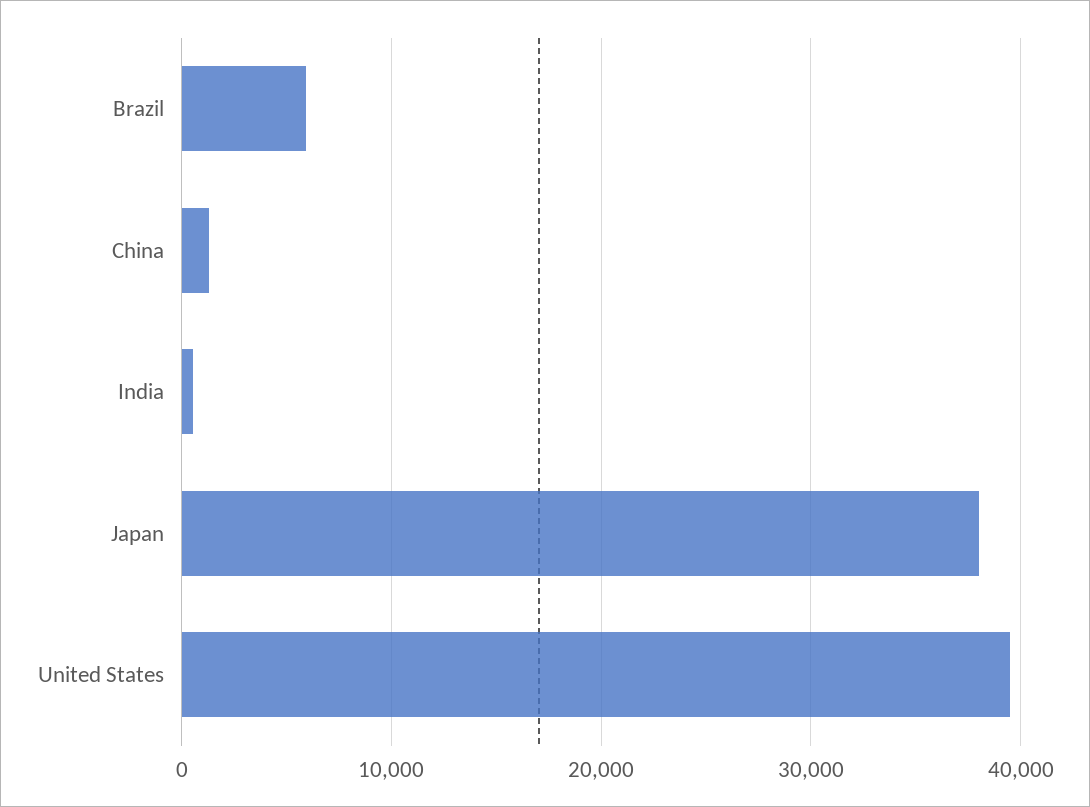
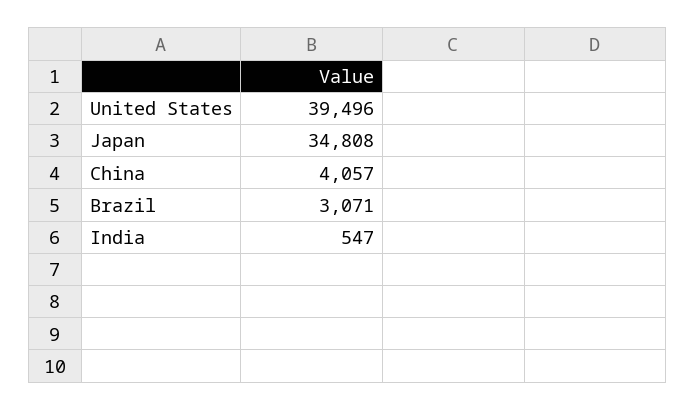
  {
-   "Brazil": 6000,
+   "Brazil": 3071,
-   "China": 1000,
+   "China": 4057,
    "India": 547,
-   "Japan": 38000,
+   "Japan": 34808,
    "United States": 39496
  }

